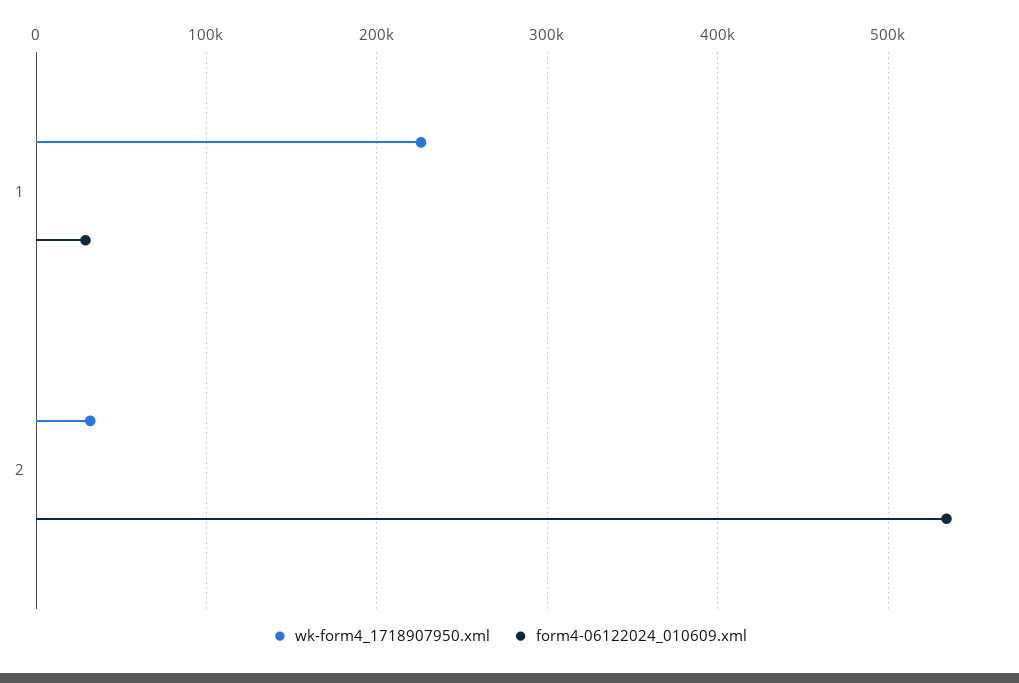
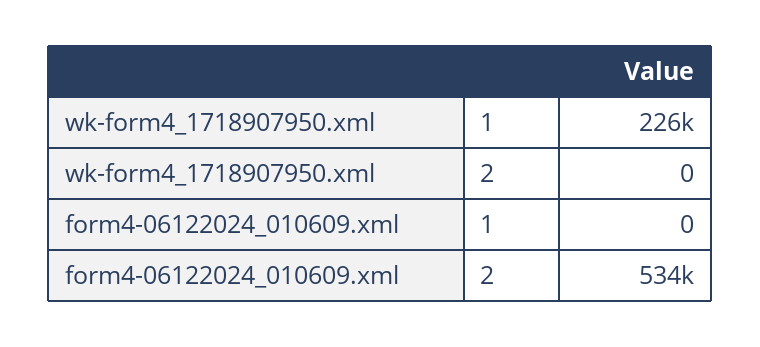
  {
    "wk-form4_1718907950.xml": {
      "1": 226000,
-     "2": 30000
+     "2": 0
    },
    "form4-06122024_010609.xml": {
-     "1": 30000,
+     "1": 0,
      "2": 534000
    }
  }

